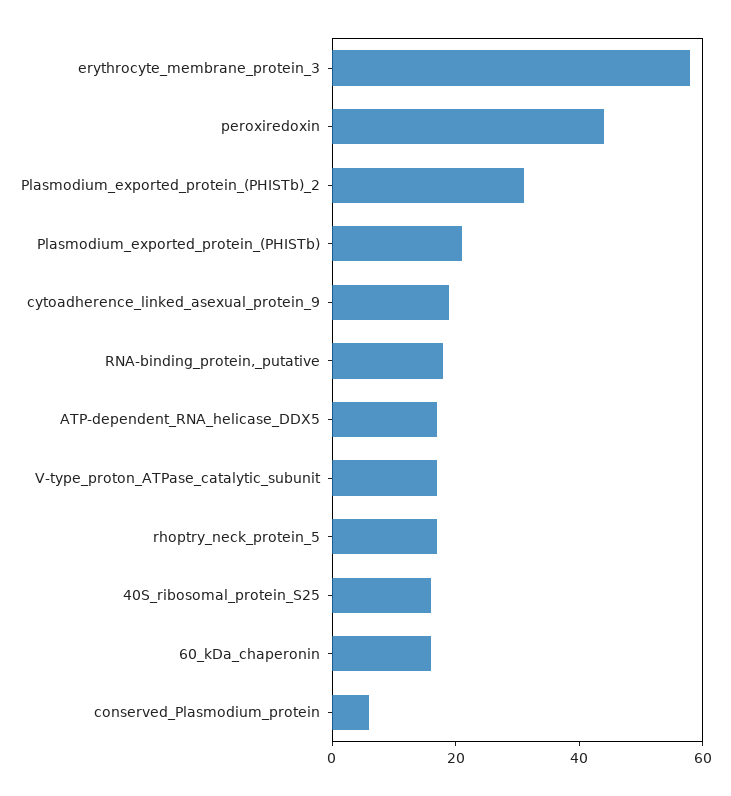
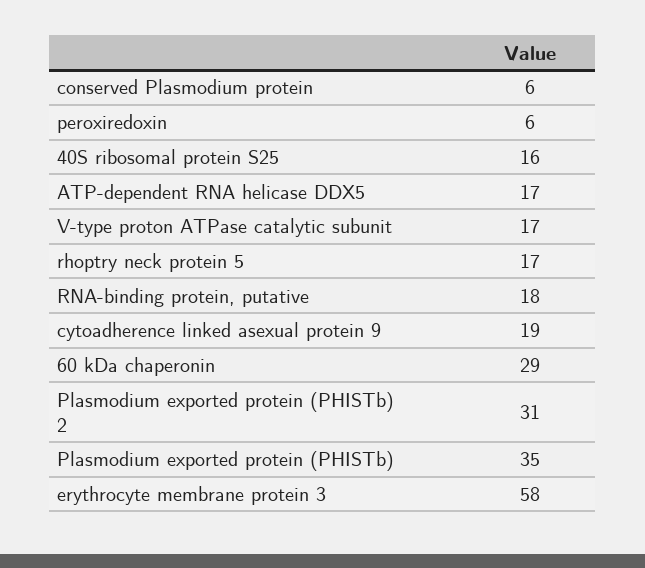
  {
    "erythrocyte_membrane_protein_3": 58,
-   "peroxiredoxin": 45,
+   "peroxiredoxin": 6,
    "Plasmodium_exported_protein_(PHISTb)_2": 31,
-   "Plasmodium_exported_protein_(PHISTb)": 20,
+   "Plasmodium_exported_protein_(PHISTb)": 35,
    "cytoadherence_linked_asexual_protein_9": 19,
    "RNA-binding_protein,_putative": 18,
    "ATP-dependent_RNA_helicase_DDX5": 17,
    "V-type_proton_ATPase_catalytic_subunit": 17,
    "rhoptry_neck_protein_5": 17,
    "40S_ribosomal_protein_S25": 16,
-   "60_kDa_chaperonin": 15,
+   "60_kDa_chaperonin": 29,
    "conserved_Plasmodium_protein": 6
  }

